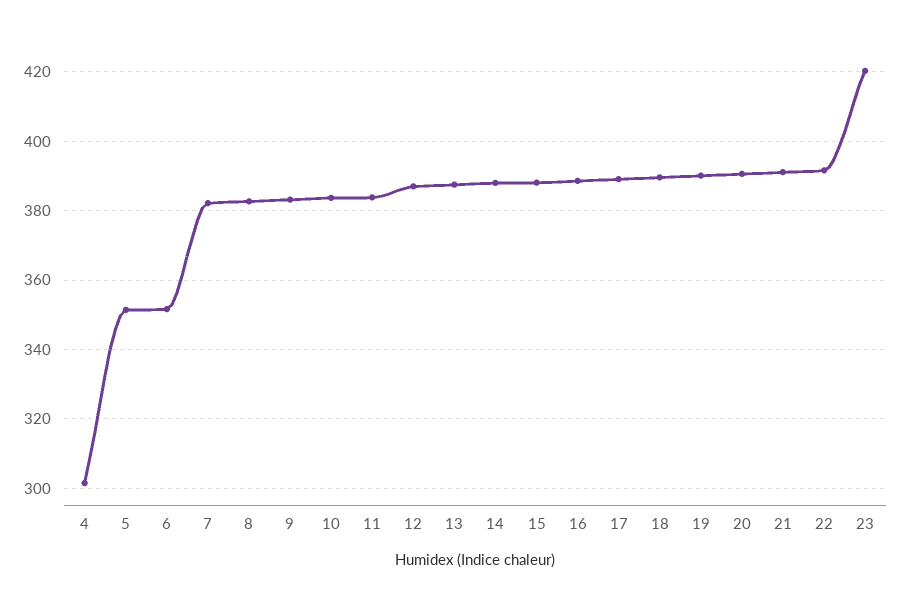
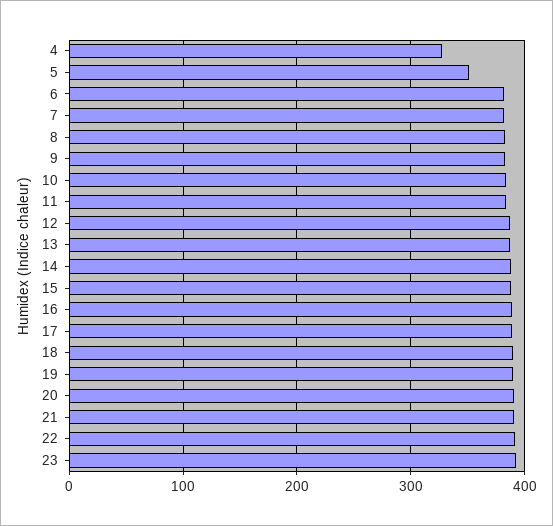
  {
-   "4": 302,
+   "4": 330,
    "5": 352,
-   "6": 352,
+   "6": 380,
    "7": 382,
    "8": 382,
    "9": 384,
    "10": 384,
    "11": 384,
    "12": 388,
    "13": 388,
    "14": 388,
    "15": 388,
    "16": 388,
    "17": 390,
    "18": 390,
    "19": 390,
    "20": 390,
    "21": 392,
    "22": 392,
-   "23": 420
+   "23": 390
  }

